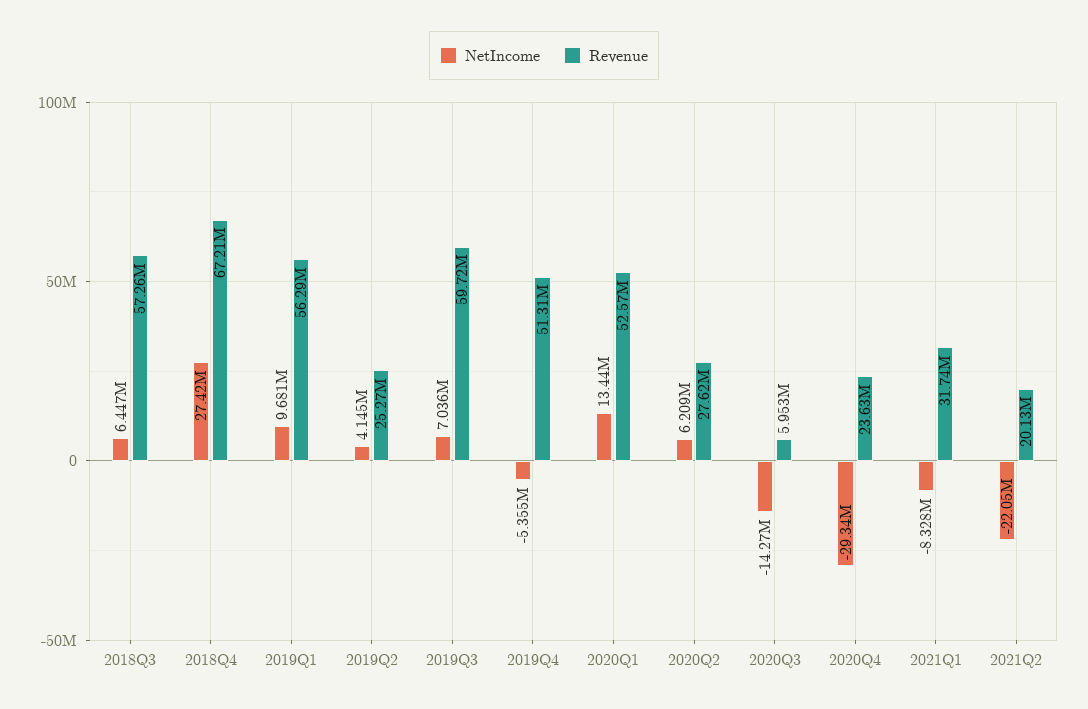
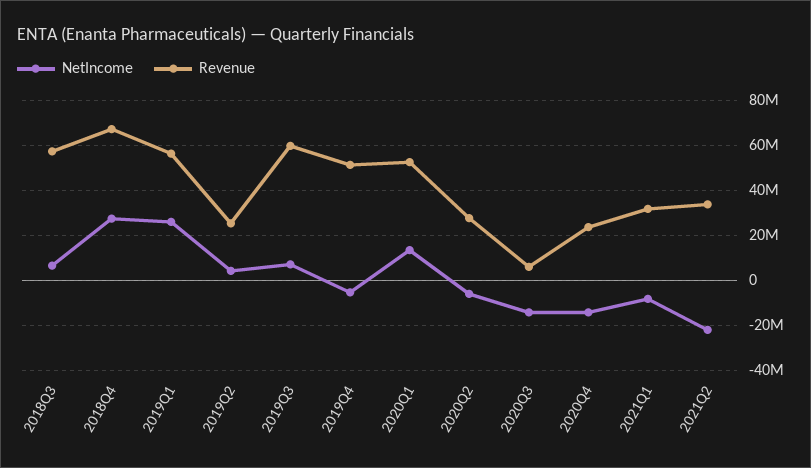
  {
    "NetIncome": {
      "2018Q3": 6447000,
      "2018Q4": 27420000,
-     "2019Q1": 9681000,
+     "2019Q1": 25000000,
      "2019Q2": 4145000,
      "2019Q3": 7036000,
      "2019Q4": -5355000,
      "2020Q1": 13440000,
-     "2020Q2": 6209000,
+     "2020Q2": -5000000,
      "2020Q3": -14270000,
-     "2020Q4": -29340000,
+     "2020Q4": -15000000,
      "2021Q1": -8328000,
      "2021Q2": -22050000
    },
    "Revenue": {
      "2018Q3": 57260000,
      "2018Q4": 67210000,
      "2019Q1": 56290000,
      "2019Q2": 25270000,
      "2019Q3": 59720000,
      "2019Q4": 51310000,
      "2020Q1": 52570000,
      "2020Q2": 27620000,
      "2020Q3": 5953000,
      "2020Q4": 23630000,
      "2021Q1": 31740000,
-     "2021Q2": 20130000
+     "2021Q2": 35000000
    }
  }

